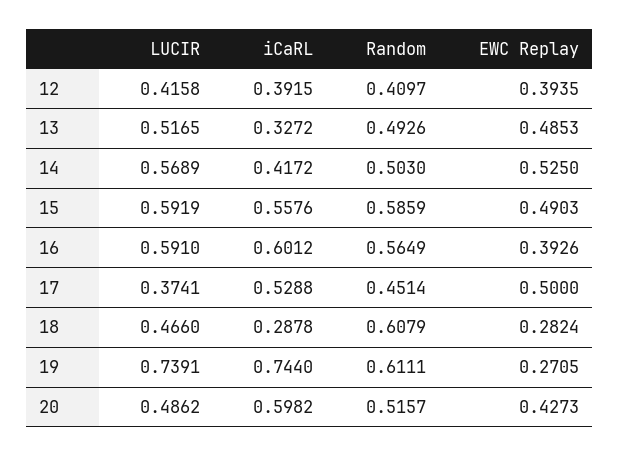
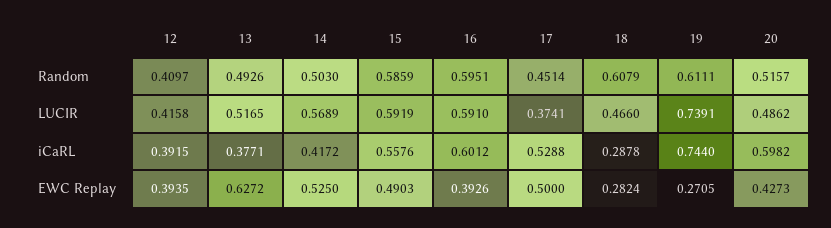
  {
    "LUCIR": {
      "12": 0.4158,
      "13": 0.5165,
      "14": 0.5689,
      "15": 0.5919,
      "16": 0.591,
      "17": 0.3741,
      "18": 0.466,
      "19": 0.7391,
      "20": 0.4862
    },
    "iCaRL": {
      "12": 0.3915,
-     "13": 0.3272,
+     "13": 0.3771,
      "14": 0.4172,
      "15": 0.5576,
      "16": 0.6012,
      "17": 0.5288,
      "18": 0.2878,
      "19": 0.744,
      "20": 0.5982
    },
    "Random": {
      "12": 0.4097,
      "13": 0.4926,
      "14": 0.503,
      "15": 0.5859,
-     "16": 0.5649,
+     "16": 0.5951,
      "17": 0.4514,
      "18": 0.6079,
      "19": 0.6111,
      "20": 0.5157
    },
    "EWC Replay": {
      "12": 0.3935,
-     "13": 0.4853,
+     "13": 0.6272,
      "14": 0.525,
      "15": 0.4903,
      "16": 0.3926,
      "17": 0.5,
      "18": 0.2824,
      "19": 0.2705,
      "20": 0.4273
    }
  }

